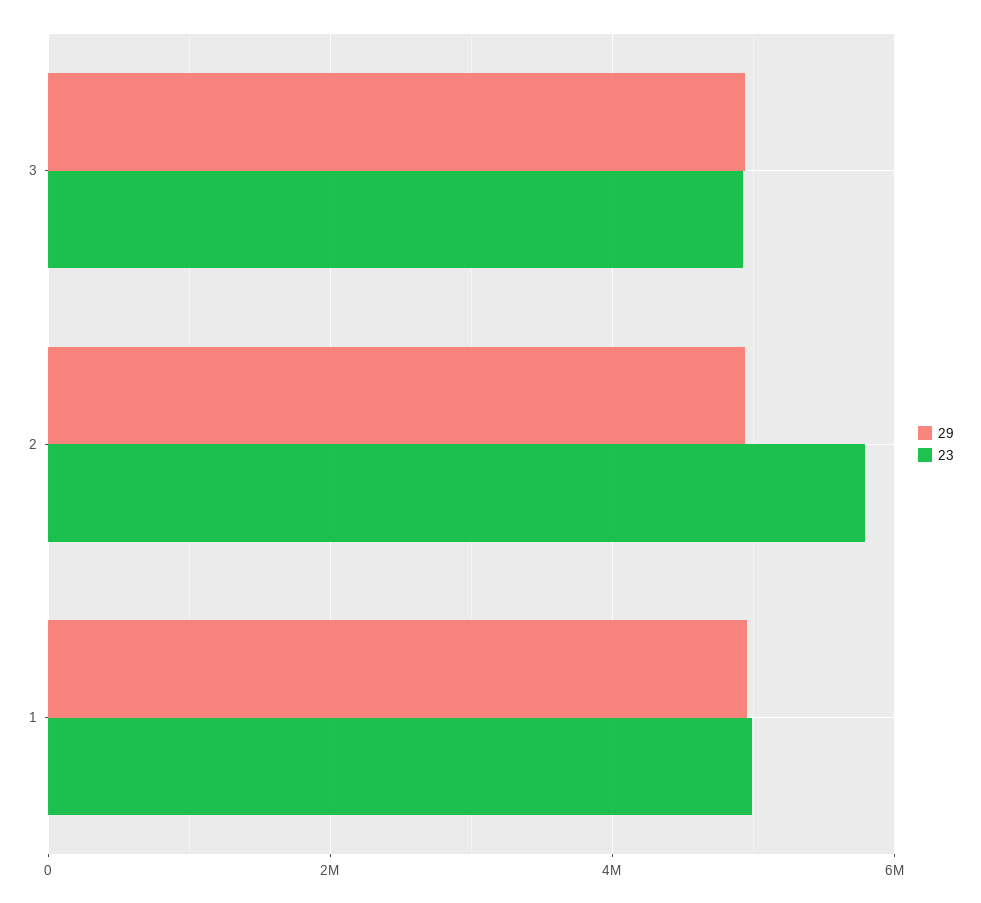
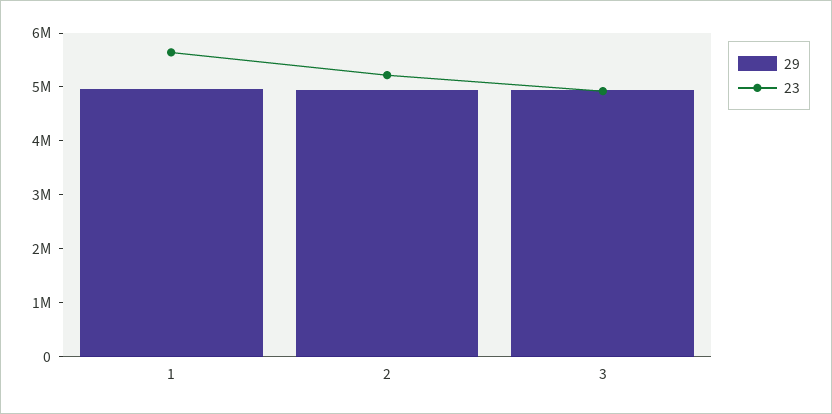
  {
    "29": {
      "3": 5000000,
      "2": 5000000,
      "1": 5000000
    },
    "23": {
      "3": 5000000,
-     "2": 5800000,
+     "2": 5200000,
-     "1": 5000000
+     "1": 5600000
    }
  }

